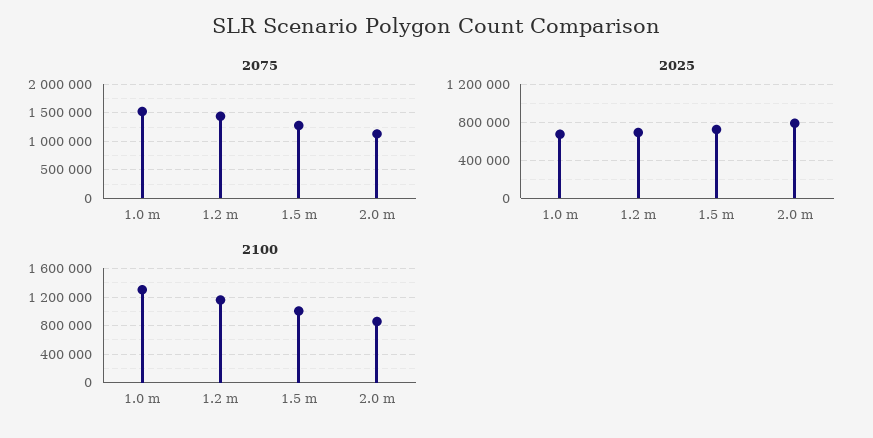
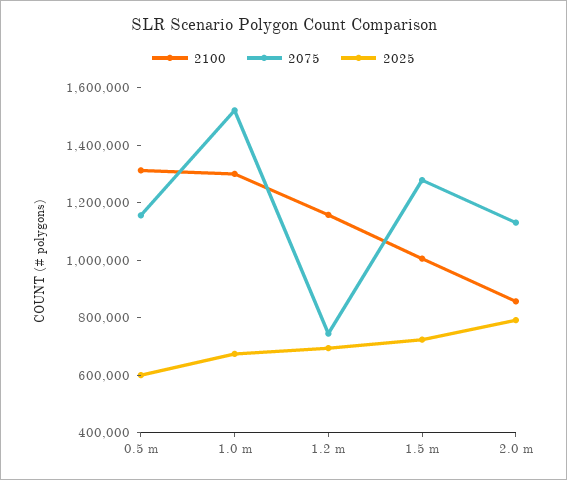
  {
    "2075": {
      "1.0 m": 1500000,
-     "1.2 m": 1500000,
+     "1.2 m": 750000,
      "1.5 m": 1300000,
-     "2.0 m": 1150000
+     "2.0 m": 1150000,
+     "0.5 m": 1150000
    },
    "2025": {
      "1.0 m": 650000,
      "1.2 m": 700000,
      "1.5 m": 700000,
-     "2.0 m": 800000
+     "2.0 m": 800000,
+     "0.5 m": 600000
    },
    "2100": {
      "1.0 m": 1300000,
      "1.2 m": 1150000,
      "1.5 m": 1000000,
-     "2.0 m": 850000
+     "2.0 m": 850000,
+     "0.5 m": 1300000
    }
  }

